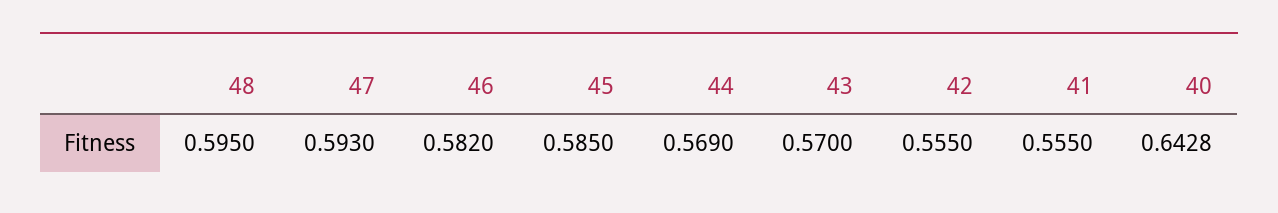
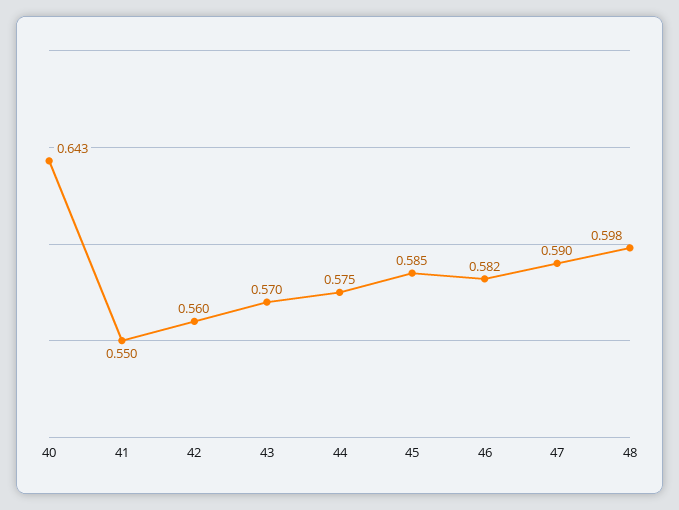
  {
-   "48": 0.595,
+   "48": 0.598,
-   "47": 0.593,
+   "47": 0.59,
    "46": 0.582,
    "45": 0.585,
-   "44": 0.569,
+   "44": 0.575,
    "43": 0.57,
-   "42": 0.555,
+   "42": 0.56,
-   "41": 0.555,
+   "41": 0.55,
    "40": 0.6428
  }

